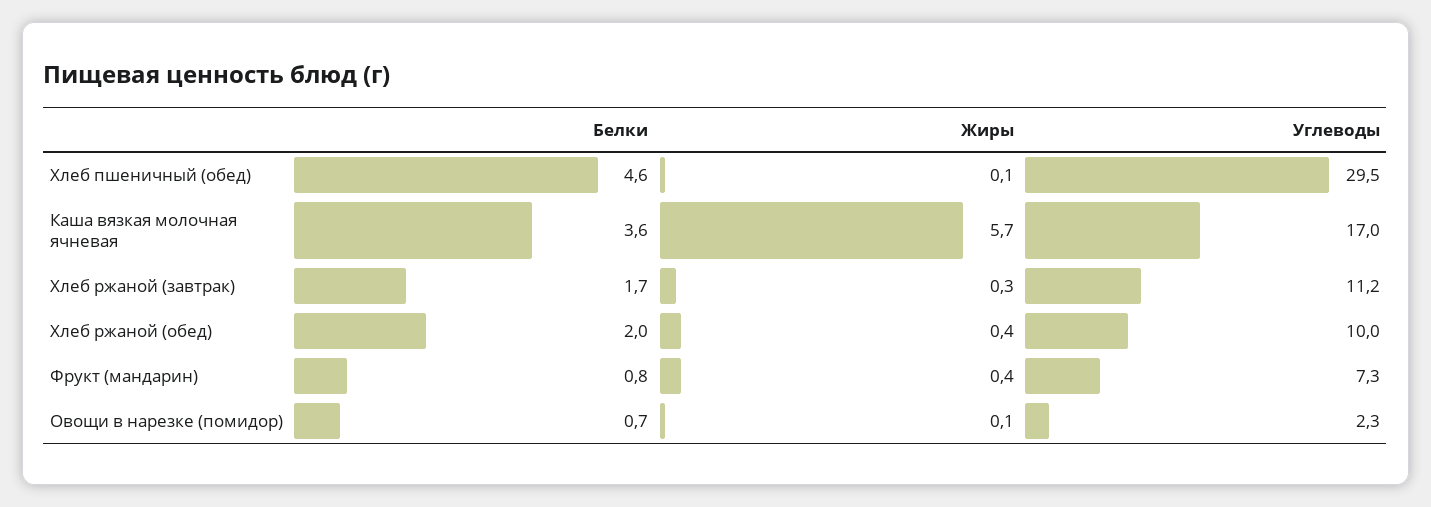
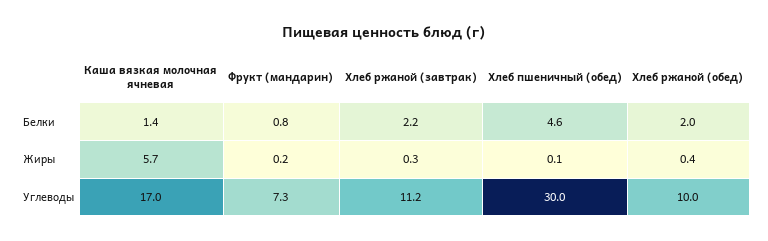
  {
    "Белки": {
      "Хлеб пшеничный (обед)": 4.6,
-     "Каша вязкая молочная ячневая": 3.6,
+     "Каша вязкая молочная ячневая": 1.4,
-     "Хлеб ржаной (завтрак)": 1.7,
+     "Хлеб ржаной (завтрак)": 2.2,
      "Хлеб ржаной (обед)": 2,
-     "Фрукт (мандарин)": 0.8,
+     "Фрукт (мандарин)": 0.8
-     "Овощи в нарезке (помидор)": 0.7
    },
    "Жиры": {
      "Хлеб пшеничный (обед)": 0.1,
      "Каша вязкая молочная ячневая": 5.7,
      "Хлеб ржаной (завтрак)": 0.3,
      "Хлеб ржаной (обед)": 0.4,
-     "Фрукт (мандарин)": 0.4,
+     "Фрукт (мандарин)": 0.2
-     "Овощи в нарезке (помидор)": 0.1
    },
    "Углеводы": {
-     "Хлеб пшеничный (обед)": 29.5,
+     "Хлеб пшеничный (обед)": 30,
      "Каша вязкая молочная ячневая": 17,
      "Хлеб ржаной (завтрак)": 11.2,
      "Хлеб ржаной (обед)": 10,
-     "Фрукт (мандарин)": 7.3,
+     "Фрукт (мандарин)": 7.3
-     "Овощи в нарезке (помидор)": 2.3
    }
  }

